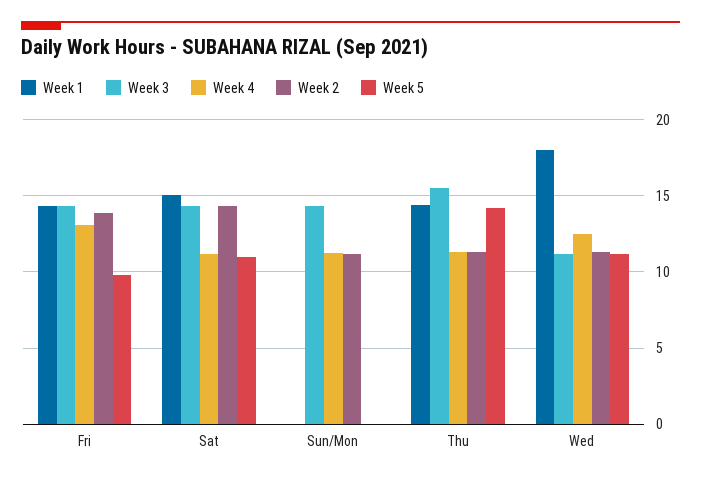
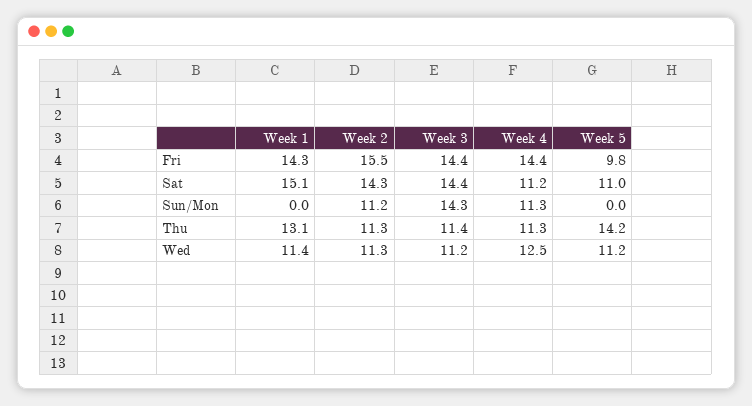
  {
    "Week 1": {
      "Fri": 14.3,
      "Sat": 15.1,
      "Sun/Mon": 0,
-     "Thu": 14.5,
+     "Thu": 13.1,
-     "Wed": 18
+     "Wed": 11.4
    },
    "Week 3": {
      "Fri": 14.4,
      "Sat": 14.4,
      "Sun/Mon": 14.3,
-     "Thu": 15.5,
+     "Thu": 11.4,
      "Wed": 11.2
    },
    "Week 4": {
-     "Fri": 13,
+     "Fri": 14.4,
      "Sat": 11.2,
      "Sun/Mon": 11.3,
      "Thu": 11.3,
      "Wed": 12.5
    },
    "Week 2": {
-     "Fri": 14,
+     "Fri": 15.5,
      "Sat": 14.3,
      "Sun/Mon": 11.2,
      "Thu": 11.3,
      "Wed": 11.3
    },
    "Week 5": {
      "Fri": 9.8,
      "Sat": 11,
      "Sun/Mon": 0,
      "Thu": 14.2,
      "Wed": 11.2
    }
  }

